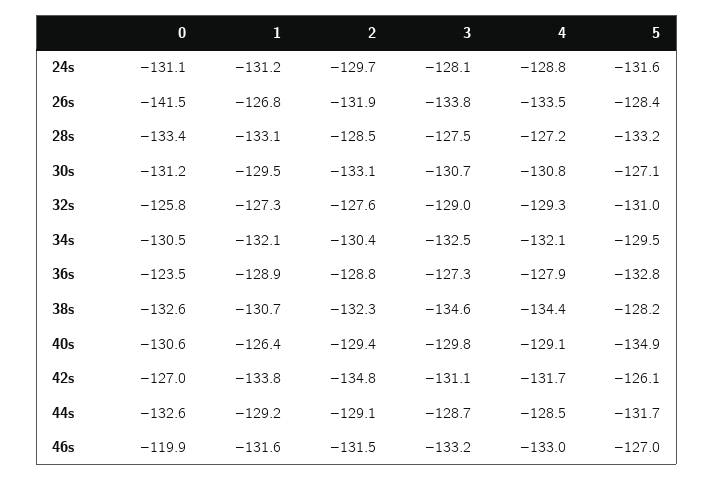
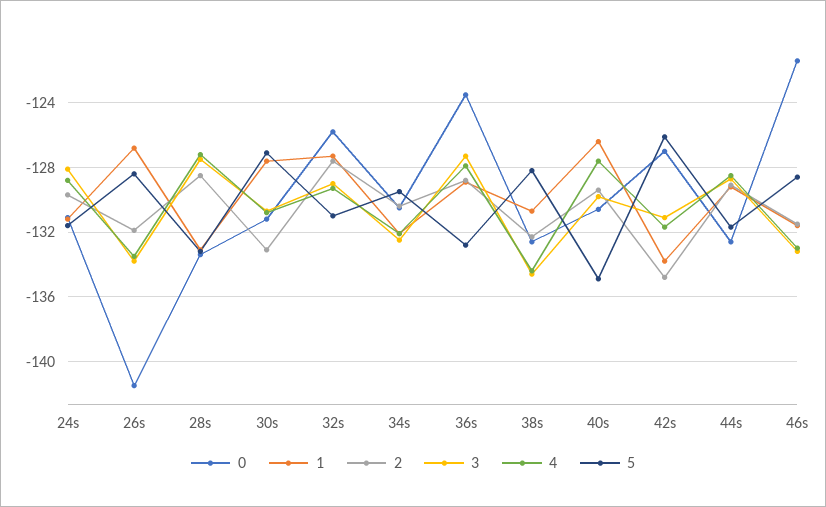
  {
    "0": {
      "24s": -131.1,
      "26s": -141.5,
      "28s": -133.4,
      "30s": -131.2,
      "32s": -125.8,
      "34s": -130.5,
      "36s": -123.5,
      "38s": -132.6,
      "40s": -130.6,
      "42s": -127,
      "44s": -132.6,
-     "46s": -119.9
+     "46s": -121.5
    },
    "1": {
      "24s": -131.2,
      "26s": -126.8,
      "28s": -133.1,
-     "30s": -129.5,
+     "30s": -127.5,
      "32s": -127.3,
      "34s": -132.1,
      "36s": -128.9,
      "38s": -130.7,
      "40s": -126.4,
      "42s": -133.8,
      "44s": -129.2,
      "46s": -131.6
    },
    "2": {
      "24s": -129.7,
      "26s": -131.9,
      "28s": -128.5,
      "30s": -133.1,
      "32s": -127.6,
      "34s": -130.4,
      "36s": -128.8,
      "38s": -132.3,
      "40s": -129.4,
      "42s": -134.8,
      "44s": -129.1,
      "46s": -131.5
    },
    "3": {
      "24s": -128.1,
      "26s": -133.8,
      "28s": -127.5,
      "30s": -130.7,
      "32s": -129,
      "34s": -132.5,
      "36s": -127.3,
      "38s": -134.6,
      "40s": -129.8,
      "42s": -131.1,
      "44s": -128.7,
      "46s": -133.2
    },
    "4": {
      "24s": -128.8,
      "26s": -133.5,
      "28s": -127.2,
      "30s": -130.8,
      "32s": -129.3,
      "34s": -132.1,
      "36s": -127.9,
      "38s": -134.4,
-     "40s": -129.1,
+     "40s": -127.5,
      "42s": -131.7,
      "44s": -128.5,
      "46s": -133
    },
    "5": {
      "24s": -131.6,
      "26s": -128.4,
      "28s": -133.2,
      "30s": -127.1,
      "32s": -131,
      "34s": -129.5,
      "36s": -132.8,
      "38s": -128.2,
      "40s": -134.9,
      "42s": -126.1,
      "44s": -131.7,
-     "46s": -127
+     "46s": -128.5
    }
  }

